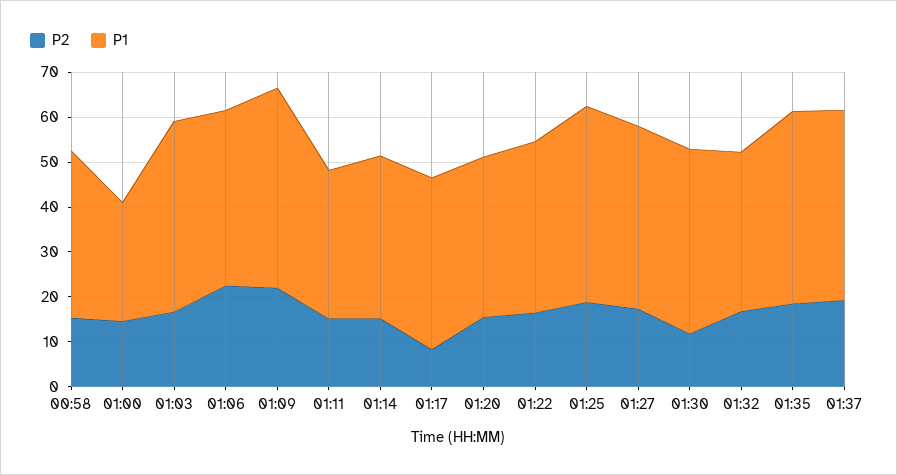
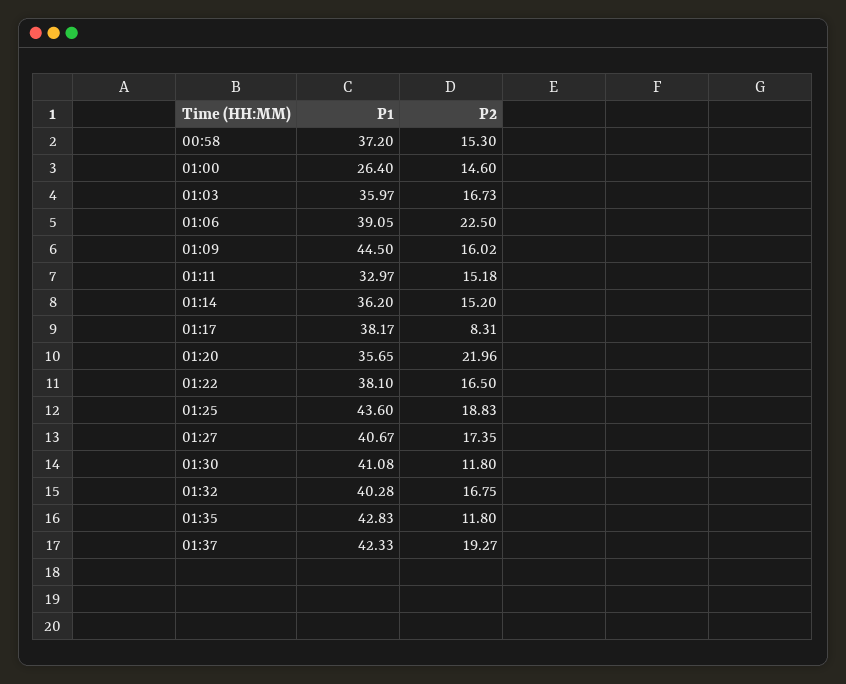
  {
    "P2": {
      "00:58": 15.3,
      "01:00": 14.6,
      "01:03": 16.73,
      "01:06": 22.5,
-     "01:09": 22,
+     "01:09": 16.02,
      "01:11": 15.18,
      "01:14": 15.2,
      "01:17": 8.31,
-     "01:20": 16,
+     "01:20": 21.96,
      "01:22": 16.5,
      "01:25": 18.83,
      "01:27": 17.35,
      "01:30": 11.8,
      "01:32": 16.75,
-     "01:35": 18,
+     "01:35": 11.8,
      "01:37": 19.27
    },
    "P1": {
      "00:58": 37.2,
      "01:00": 26.4,
-     "01:03": 42,
+     "01:03": 35.97,
      "01:06": 39.05,
      "01:09": 44.5,
      "01:11": 32.97,
      "01:14": 36.2,
      "01:17": 38.17,
      "01:20": 35.65,
      "01:22": 38.1,
      "01:25": 43.6,
      "01:27": 40.67,
      "01:30": 41.08,
-     "01:32": 36,
+     "01:32": 40.28,
      "01:35": 42.83,
      "01:37": 42.33
    }
  }

